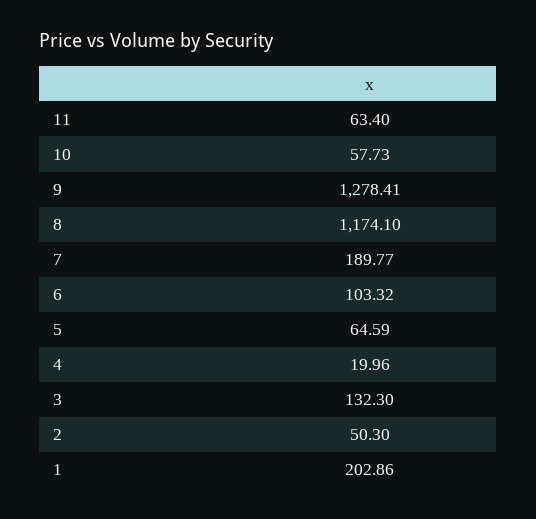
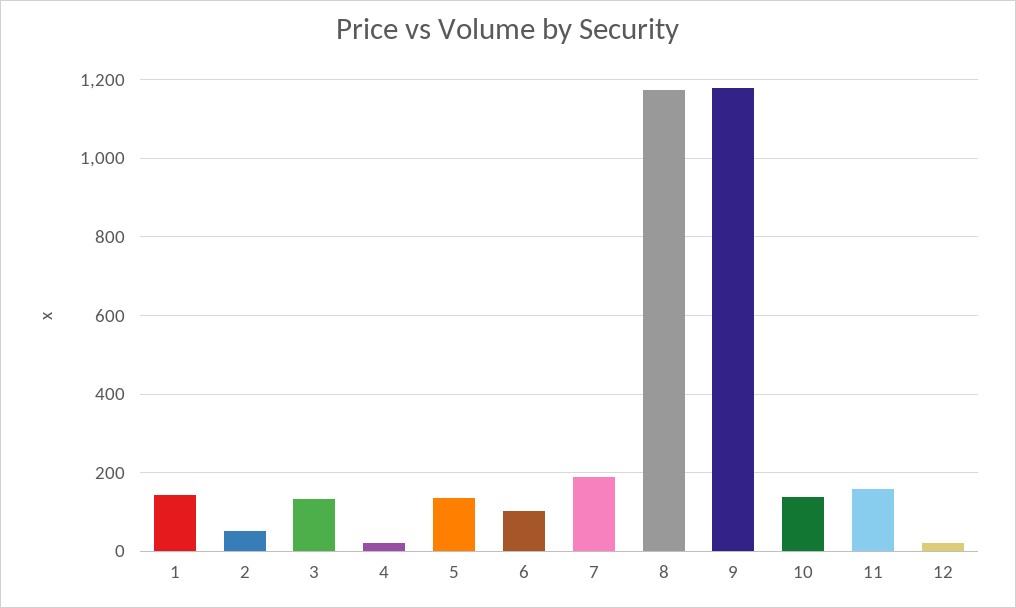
  {
-   "11": 63.4,
+   "11": 160,
-   "10": 57.73,
+   "10": 140,
-   "9": 1278.41,
+   "9": 1180,
    "8": 1174.1,
    "7": 189.77,
    "6": 103.32,
-   "5": 64.59,
+   "5": 140,
    "4": 19.96,
    "3": 132.3,
    "2": 50.3,
-   "1": 202.86
+   "1": 140,
+   "12": 20
  }

